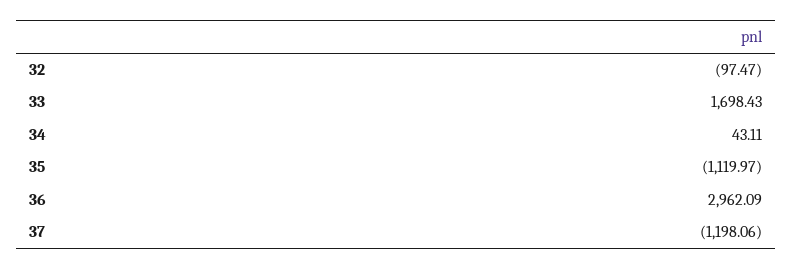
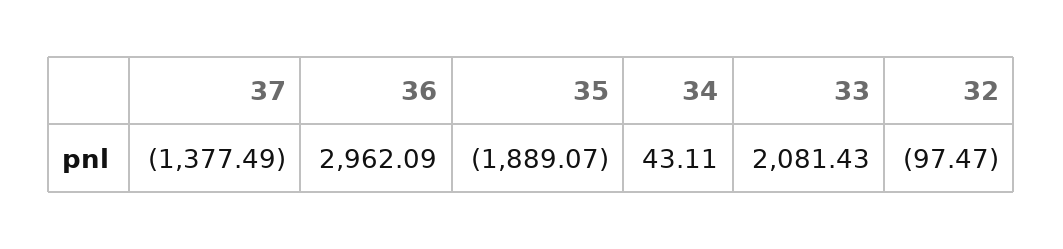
  {
    "32": -97.47,
-   "33": 1698.43,
+   "33": 2081.43,
    "34": 43.11,
-   "35": -1119.97,
+   "35": -1889.07,
    "36": 2962.09,
-   "37": -1198.06
+   "37": -1377.49
  }

